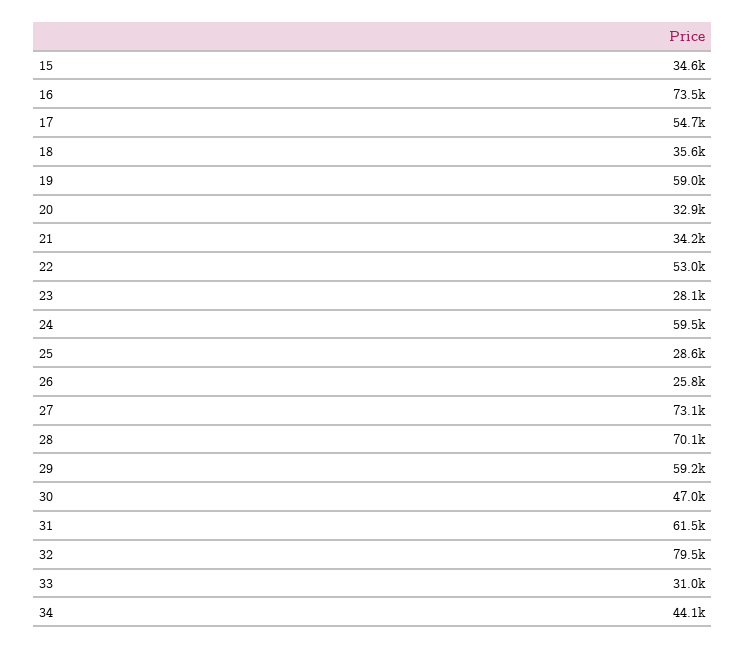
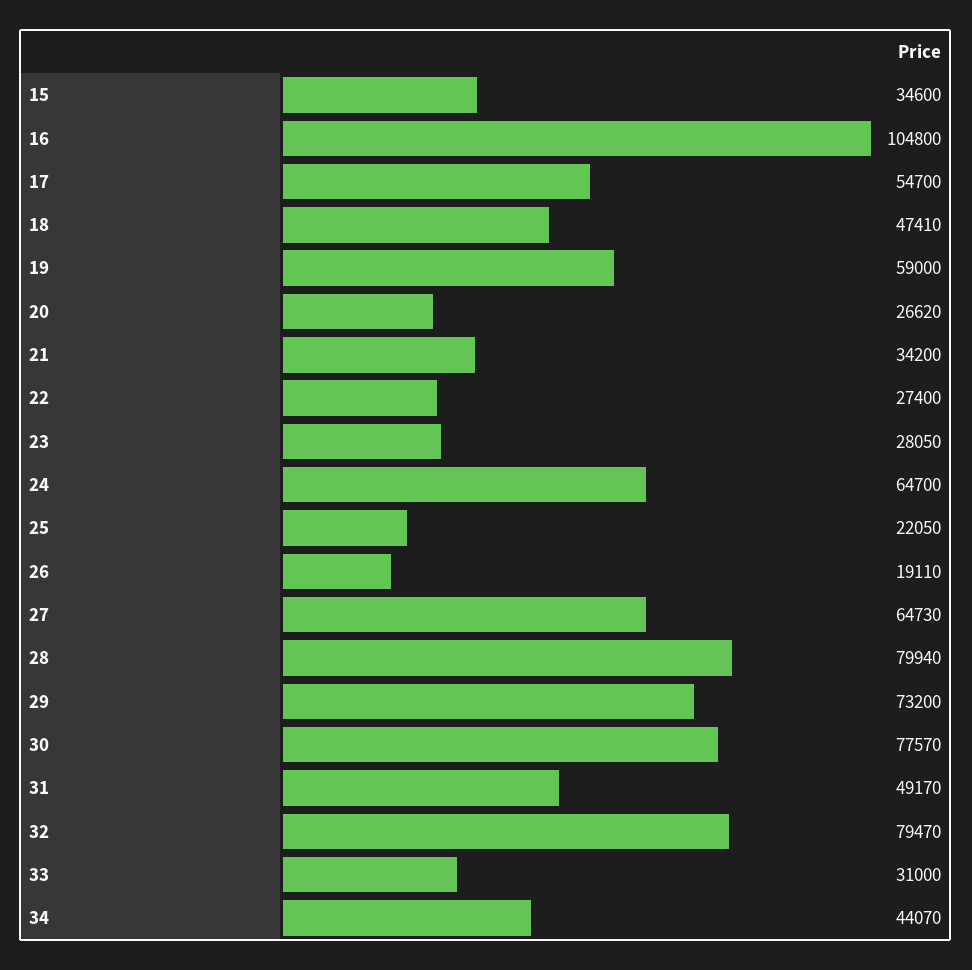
  {
    "15": 34600,
-   "16": 73500,
+   "16": 104800,
    "17": 54700,
-   "18": 35600,
+   "18": 47410,
    "19": 59000,
-   "20": 32900,
+   "20": 26620,
    "21": 34200,
-   "22": 53000,
+   "22": 27400,
    "23": 28050,
-   "24": 59500,
+   "24": 64700,
-   "25": 28600,
+   "25": 22050,
-   "26": 25800,
+   "26": 19110,
-   "27": 73100,
+   "27": 64730,
-   "28": 70100,
+   "28": 79940,
-   "29": 59200,
+   "29": 73200,
-   "30": 47000,
+   "30": 77570,
-   "31": 61500,
+   "31": 49170,
    "32": 79470,
    "33": 31000,
    "34": 44070
  }

